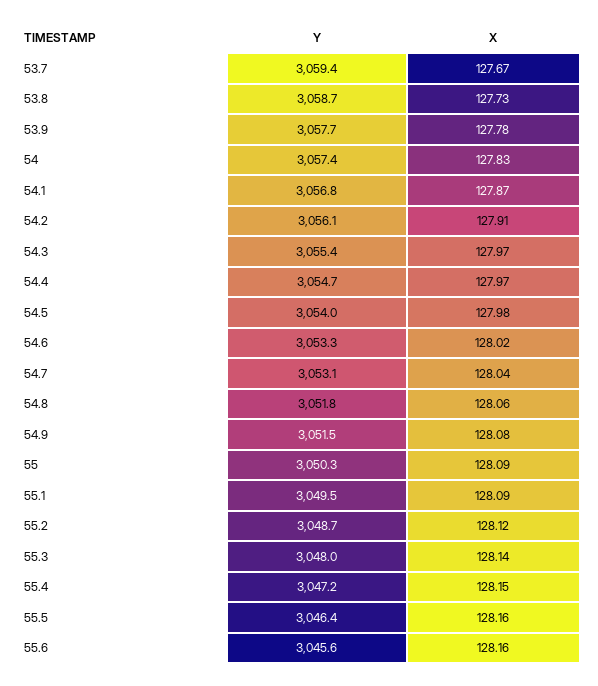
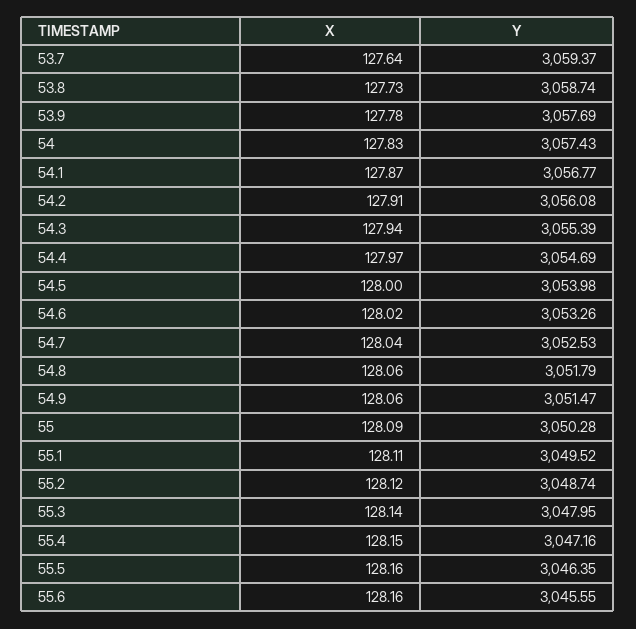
  {
    "Y": {
      "53.7": 3059.37,
      "53.8": 3058.74,
      "53.9": 3057.69,
      "54": 3057.43,
      "54.1": 3056.77,
      "54.2": 3056.08,
      "54.3": 3055.39,
      "54.4": 3054.69,
      "54.5": 3053.98,
      "54.6": 3053.26,
-     "54.7": 3053.1,
+     "54.7": 3052.53,
      "54.8": 3051.79,
      "54.9": 3051.47,
      "55": 3050.28,
      "55.1": 3049.52,
      "55.2": 3048.74,
      "55.3": 3047.95,
      "55.4": 3047.16,
      "55.5": 3046.35,
      "55.6": 3045.55
    },
    "X": {
-     "53.7": 127.67,
+     "53.7": 127.64,
      "53.8": 127.73,
      "53.9": 127.78,
      "54": 127.83,
      "54.1": 127.87,
      "54.2": 127.91,
-     "54.3": 127.97,
+     "54.3": 127.94,
      "54.4": 127.97,
-     "54.5": 127.98,
+     "54.5": 128,
      "54.6": 128.02,
      "54.7": 128.04,
      "54.8": 128.06,
-     "54.9": 128.08,
+     "54.9": 128.06,
      "55": 128.09,
-     "55.1": 128.09,
+     "55.1": 128.11,
      "55.2": 128.12,
      "55.3": 128.14,
      "55.4": 128.15,
      "55.5": 128.16,
      "55.6": 128.16
    }
  }

